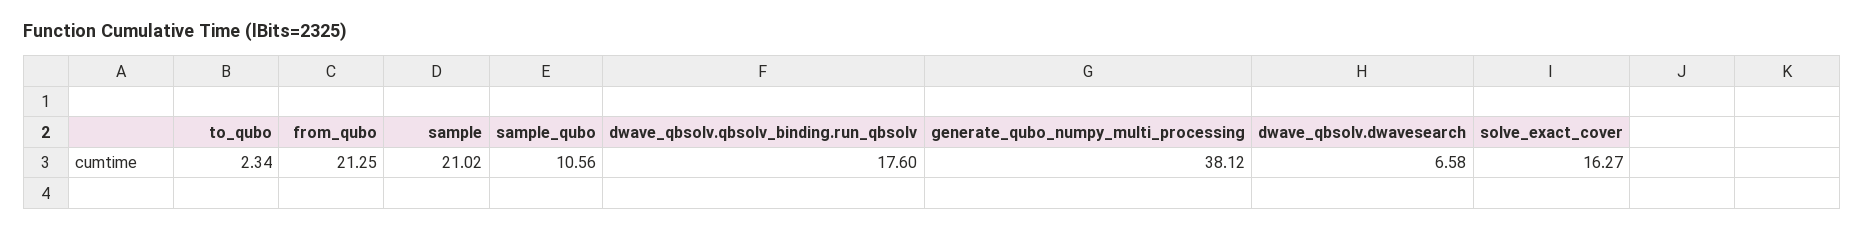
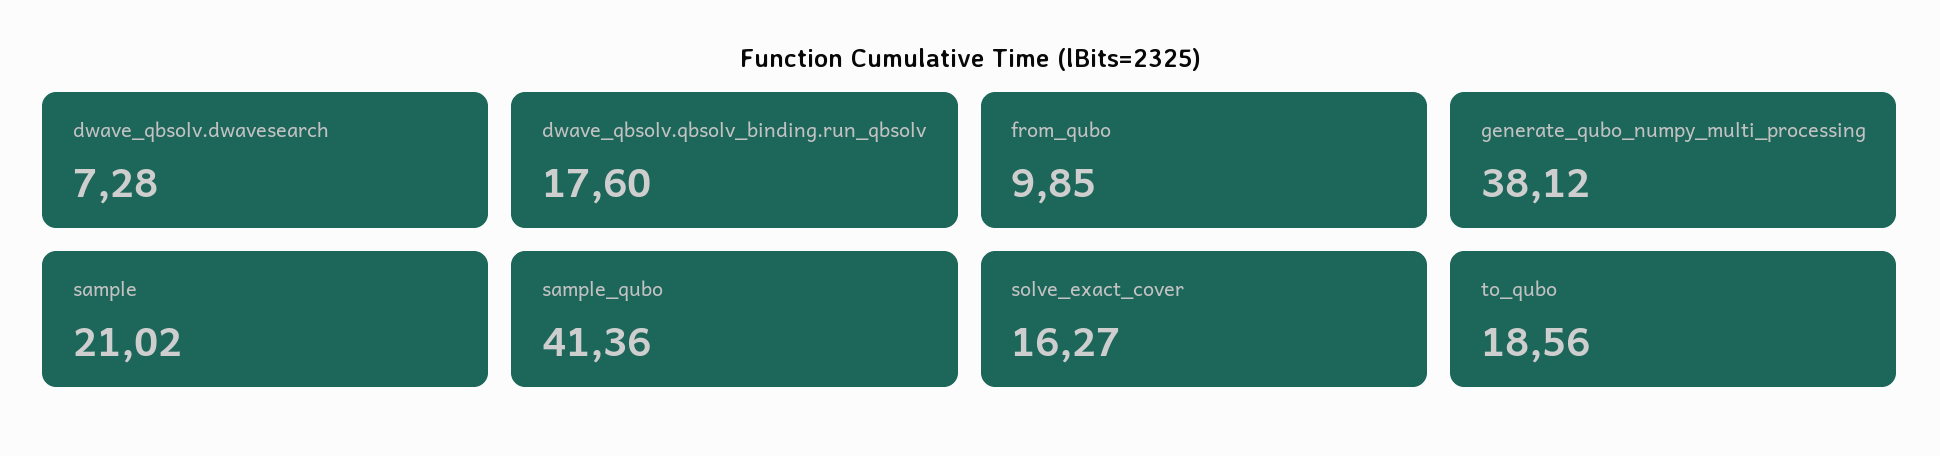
  {
-   "to_qubo": 2.34,
+   "to_qubo": 18.56,
-   "from_qubo": 21.25,
+   "from_qubo": 9.85,
    "sample": 21.02,
-   "sample_qubo": 10.56,
+   "sample_qubo": 41.36,
    "dwave_qbsolv.qbsolv_binding.run_qbsolv": 17.6,
    "generate_qubo_numpy_multi_processing": 38.12,
-   "dwave_qbsolv.dwavesearch": 6.58,
+   "dwave_qbsolv.dwavesearch": 7.28,
    "solve_exact_cover": 16.27
  }

